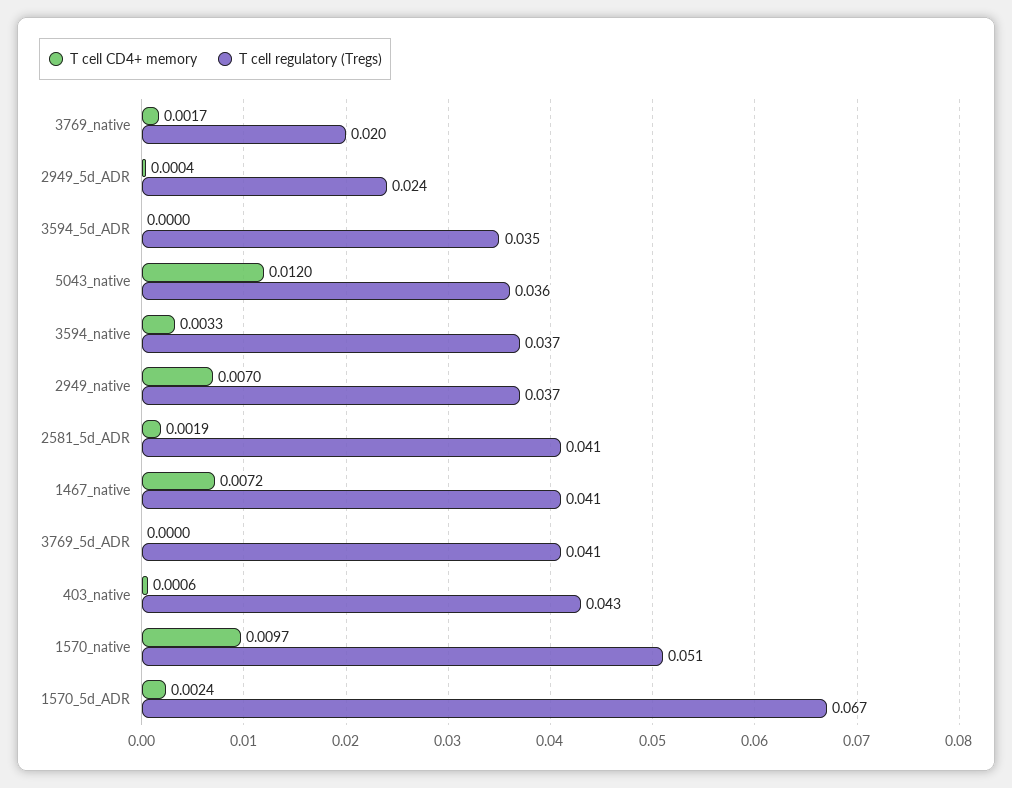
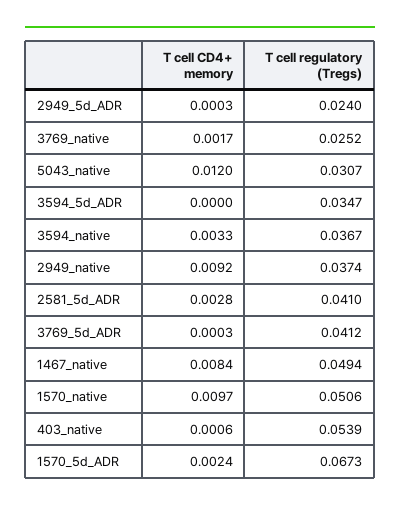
  {
    "T cell CD4+ memory": {
      "3769_native": 0.0017,
-     "2949_5d_ADR": 0.0004,
+     "2949_5d_ADR": 0.0003,
      "3594_5d_ADR": 0,
      "5043_native": 0.012,
      "3594_native": 0.0033,
-     "2949_native": 0.007,
+     "2949_native": 0.0092,
-     "2581_5d_ADR": 0.0019,
+     "2581_5d_ADR": 0.0028,
-     "1467_native": 0.0072,
+     "1467_native": 0.0084,
-     "3769_5d_ADR": 0,
+     "3769_5d_ADR": 0.0003,
      "403_native": 0.0006,
      "1570_native": 0.0097,
      "1570_5d_ADR": 0.0024
    },
    "T cell regulatory (Tregs)": {
-     "3769_native": 0.02,
+     "3769_native": 0.0252,
      "2949_5d_ADR": 0.024,
      "3594_5d_ADR": 0.0347,
-     "5043_native": 0.036,
+     "5043_native": 0.0307,
      "3594_native": 0.0367,
      "2949_native": 0.0374,
      "2581_5d_ADR": 0.041,
-     "1467_native": 0.041,
+     "1467_native": 0.0494,
      "3769_5d_ADR": 0.0412,
-     "403_native": 0.043,
+     "403_native": 0.0539,
      "1570_native": 0.0506,
      "1570_5d_ADR": 0.0673
    }
  }

